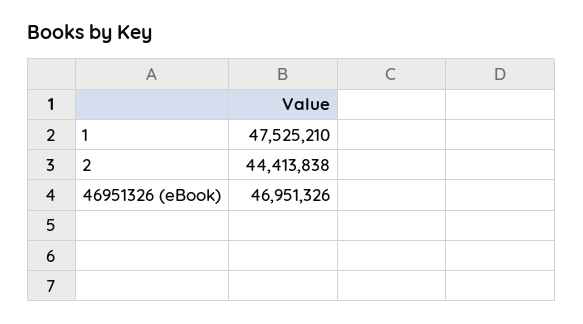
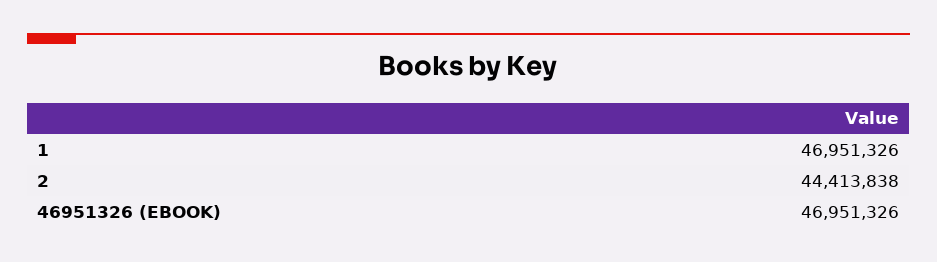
  {
-   "1": 47525210,
+   "1": 46951326,
    "2": 44413838,
    "46951326 (eBook)": 46951326
  }

